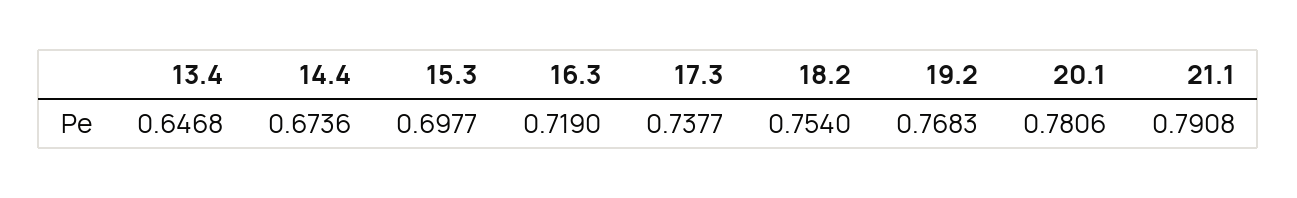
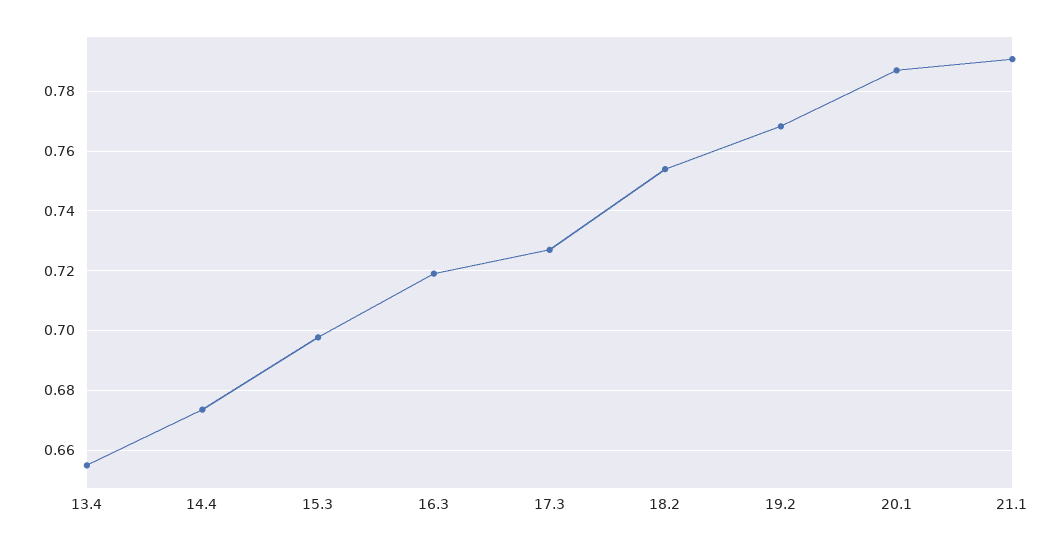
  {
-   "13.4": 0.6468,
+   "13.4": 0.655,
    "14.4": 0.6736,
    "15.3": 0.6977,
    "16.3": 0.719,
-   "17.3": 0.7377,
+   "17.3": 0.7275,
    "18.2": 0.754,
    "19.2": 0.7683,
-   "20.1": 0.7806,
+   "20.1": 0.7875,
    "21.1": 0.7908
  }

